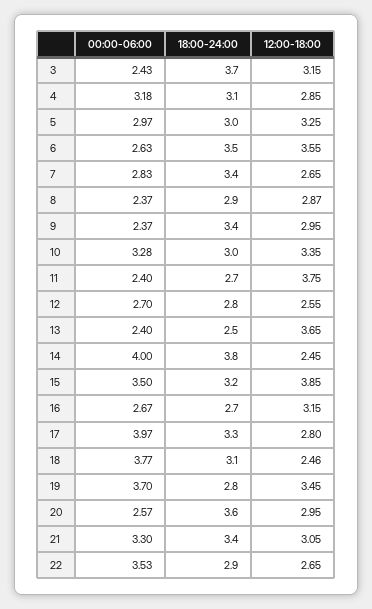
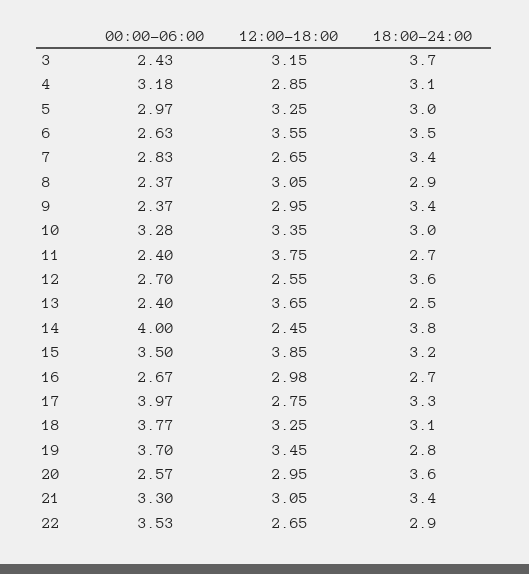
  {
    "00:00-06:00": {
      "3": 2.43,
      "4": 3.18,
      "5": 2.97,
      "6": 2.63,
      "7": 2.83,
      "8": 2.37,
      "9": 2.37,
      "10": 3.28,
      "11": 2.4,
      "12": 2.7,
      "13": 2.4,
      "14": 4,
      "15": 3.5,
      "16": 2.67,
      "17": 3.97,
      "18": 3.77,
      "19": 3.7,
      "20": 2.57,
      "21": 3.3,
      "22": 3.53
    },
    "18:00-24:00": {
      "3": 3.7,
      "4": 3.1,
      "5": 3,
      "6": 3.5,
      "7": 3.4,
      "8": 2.9,
      "9": 3.4,
      "10": 3,
      "11": 2.7,
-     "12": 2.8,
+     "12": 3.6,
      "13": 2.5,
      "14": 3.8,
      "15": 3.2,
      "16": 2.7,
      "17": 3.3,
      "18": 3.1,
      "19": 2.8,
      "20": 3.6,
      "21": 3.4,
      "22": 2.9
    },
    "12:00-18:00": {
      "3": 3.15,
      "4": 2.85,
      "5": 3.25,
      "6": 3.55,
      "7": 2.65,
-     "8": 2.87,
+     "8": 3.05,
      "9": 2.95,
      "10": 3.35,
      "11": 3.75,
      "12": 2.55,
      "13": 3.65,
      "14": 2.45,
      "15": 3.85,
-     "16": 3.15,
+     "16": 2.98,
-     "17": 2.8,
+     "17": 2.75,
-     "18": 2.46,
+     "18": 3.25,
      "19": 3.45,
      "20": 2.95,
      "21": 3.05,
      "22": 2.65
    }
  }

